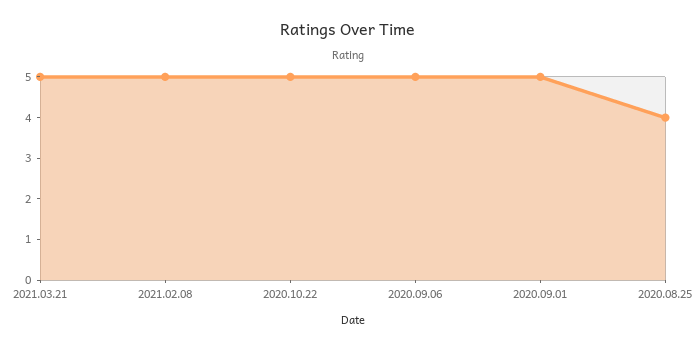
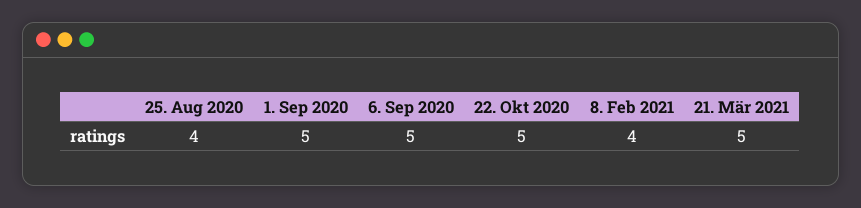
  {
    "2021.03.21": 5,
-   "2021.02.08": 5,
+   "2021.02.08": 4,
    "2020.10.22": 5,
    "2020.09.06": 5,
    "2020.09.01": 5,
    "2020.08.25": 4
  }

